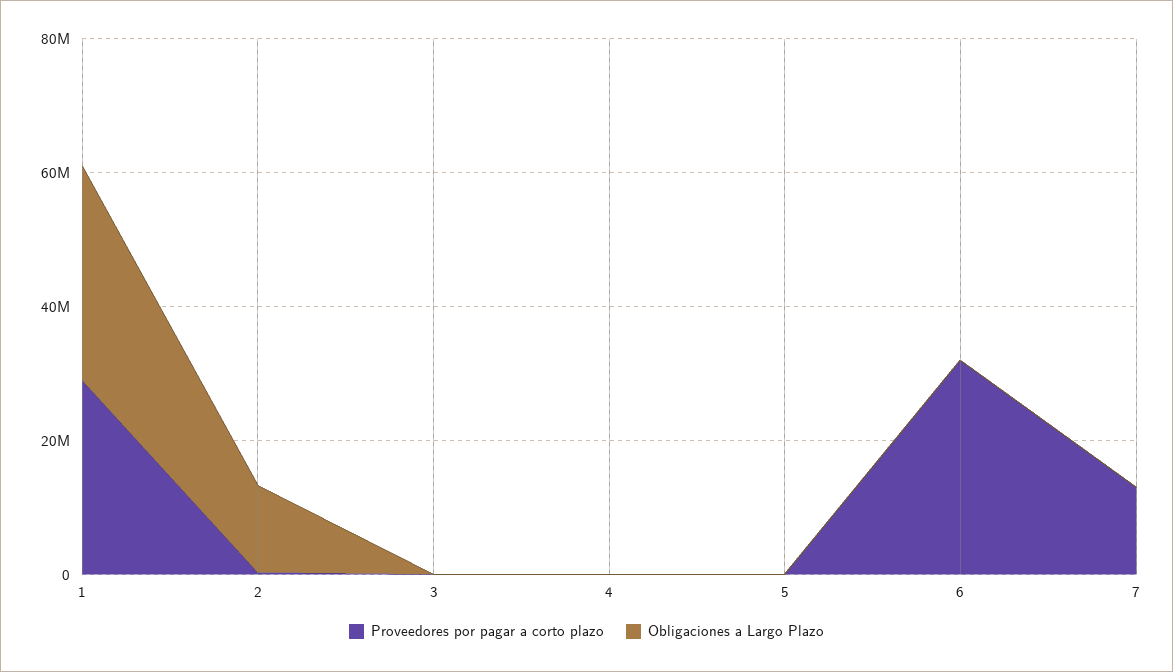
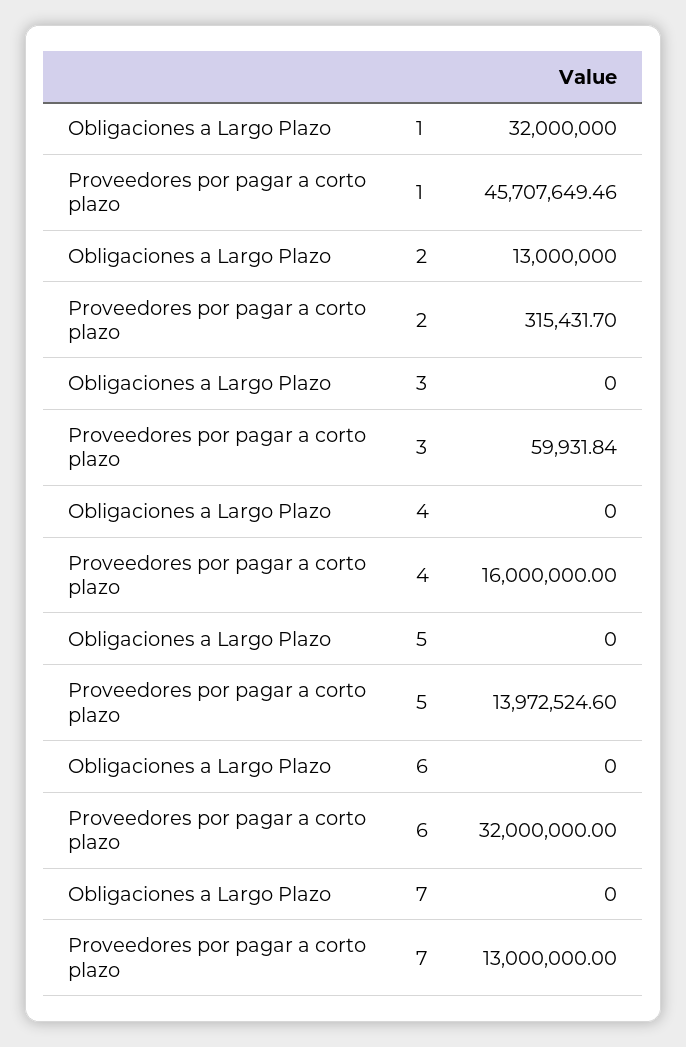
  {
    "Proveedores por pagar a corto plazo": {
-     "1": 30000000,
+     "1": 45707649.46,
      "2": 315431.7,
      "3": 59931.84,
-     "4": 0,
+     "4": 16000000,
-     "5": 0,
+     "5": 13972524.6,
      "6": 32000000,
      "7": 13000000
    },
    "Obligaciones a Largo Plazo": {
      "1": 32000000,
      "2": 13000000,
      "3": 0,
      "4": 0,
      "5": 0,
      "6": 0,
      "7": 0
    }
  }

